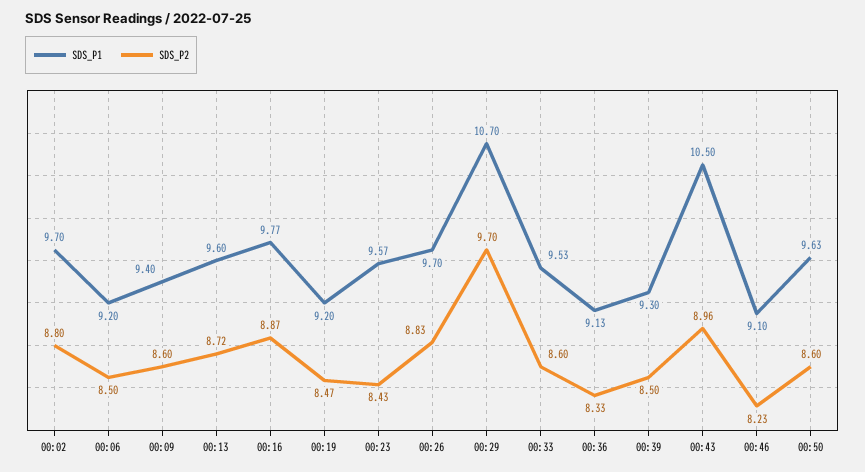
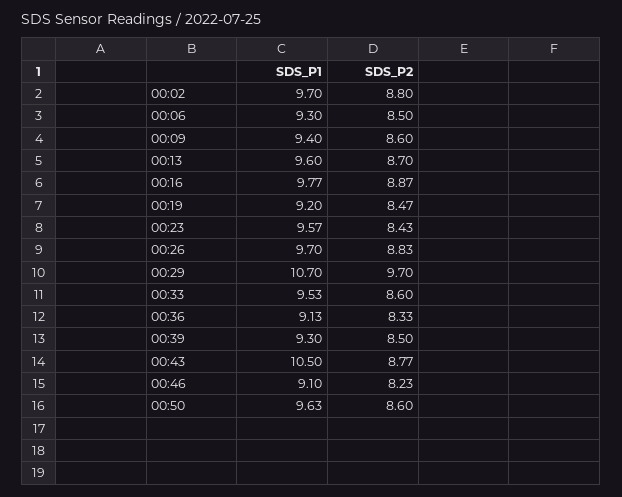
  {
    "SDS_P1": {
      "00:02": 9.7,
-     "00:06": 9.2,
+     "00:06": 9.3,
      "00:09": 9.4,
      "00:13": 9.6,
      "00:16": 9.77,
      "00:19": 9.2,
      "00:23": 9.57,
      "00:26": 9.7,
      "00:29": 10.7,
      "00:33": 9.53,
      "00:36": 9.13,
      "00:39": 9.3,
      "00:43": 10.5,
      "00:46": 9.1,
      "00:50": 9.63
    },
    "SDS_P2": {
      "00:02": 8.8,
      "00:06": 8.5,
      "00:09": 8.6,
-     "00:13": 8.72,
+     "00:13": 8.7,
      "00:16": 8.87,
      "00:19": 8.47,
      "00:23": 8.43,
      "00:26": 8.83,
      "00:29": 9.7,
      "00:33": 8.6,
      "00:36": 8.33,
      "00:39": 8.5,
-     "00:43": 8.96,
+     "00:43": 8.77,
      "00:46": 8.23,
      "00:50": 8.6
    }
  }

